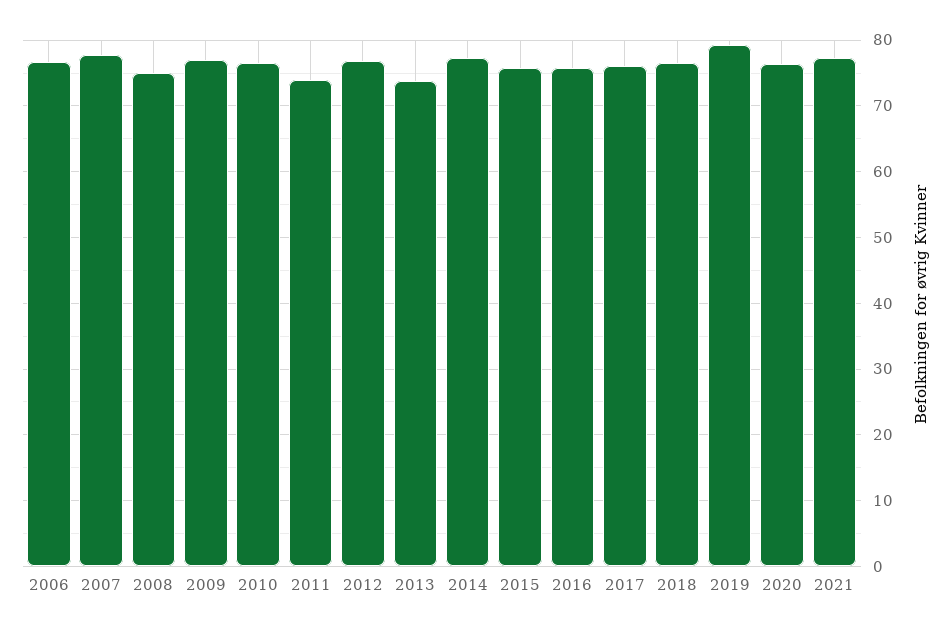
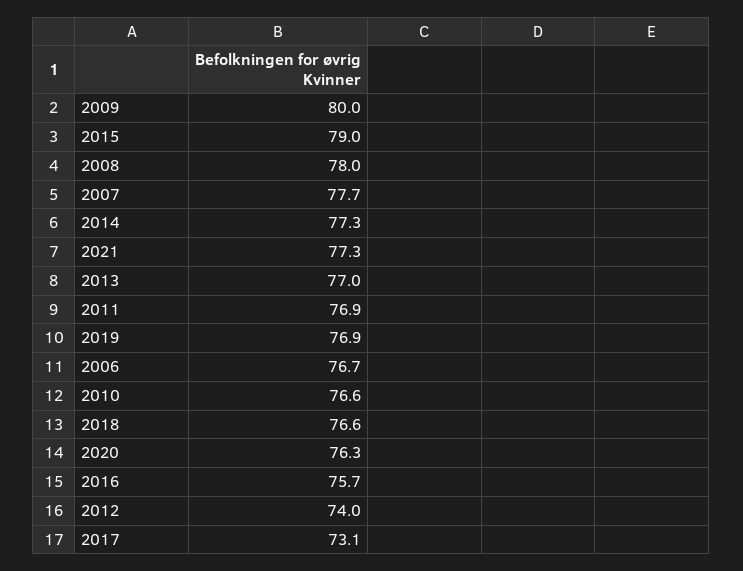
  {
    "2006": 76.7,
    "2007": 77.7,
-   "2008": 75,
+   "2008": 78,
-   "2009": 77,
+   "2009": 80,
    "2010": 76.6,
-   "2011": 74,
+   "2011": 76.9,
-   "2012": 77,
+   "2012": 74,
-   "2013": 74,
+   "2013": 77,
    "2014": 77.3,
-   "2015": 76,
+   "2015": 79,
    "2016": 75.7,
-   "2017": 76,
+   "2017": 73.1,
    "2018": 76.6,
-   "2019": 79,
+   "2019": 76.9,
    "2020": 76.3,
    "2021": 77.3
  }

